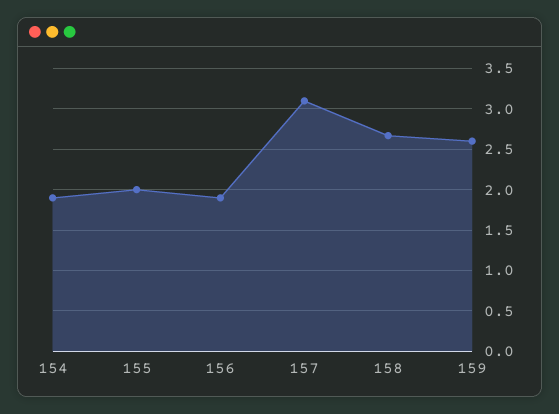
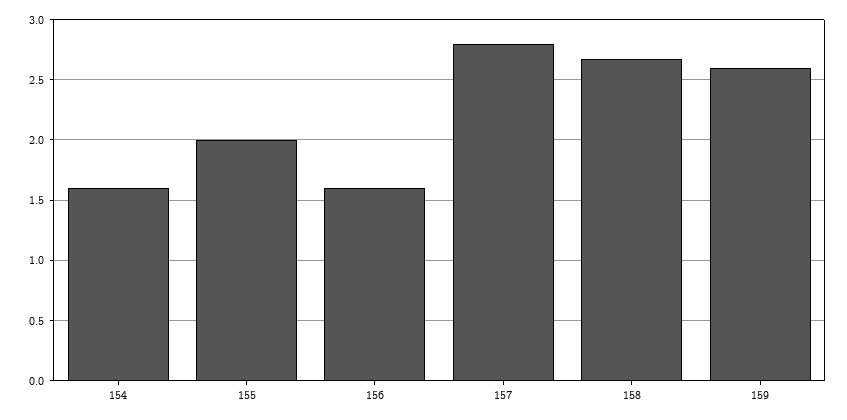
  {
-   "154": 1.9,
+   "154": 1.6,
    "155": 2,
-   "156": 1.9,
+   "156": 1.6,
-   "157": 3.1,
+   "157": 2.8,
    "158": 2.65,
    "159": 2.6
  }

